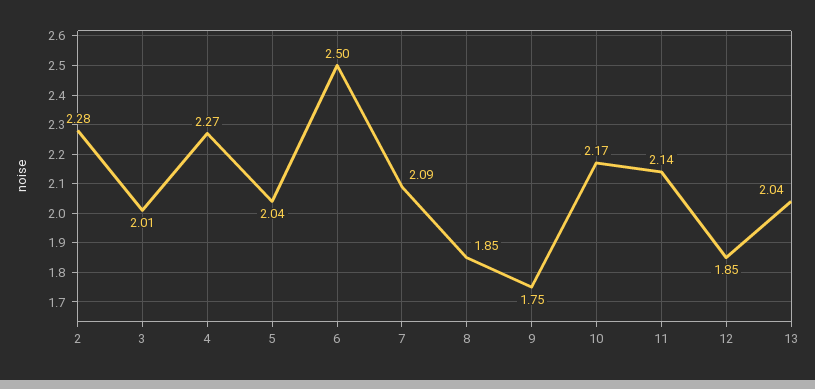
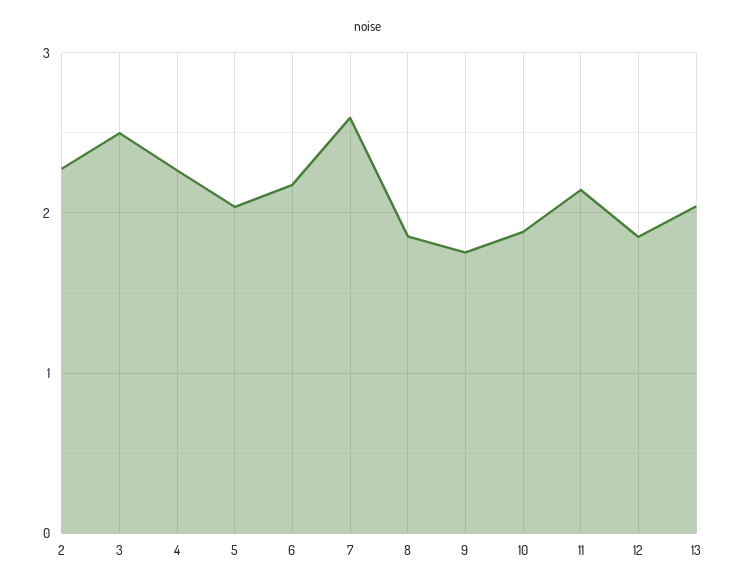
  {
    "2": 2.28,
-   "3": 2.01,
+   "3": 2.5,
    "4": 2.27,
    "5": 2.04,
-   "6": 2.5,
+   "6": 2.2,
-   "7": 2.09,
+   "7": 2.6,
    "8": 1.85,
    "9": 1.75,
-   "10": 2.17,
+   "10": 1.9,
    "11": 2.14,
    "12": 1.85,
    "13": 2.04
  }

